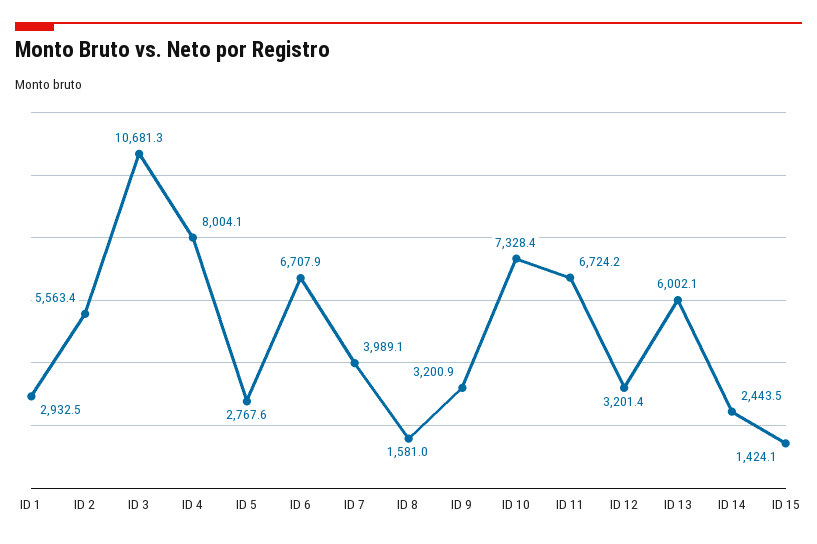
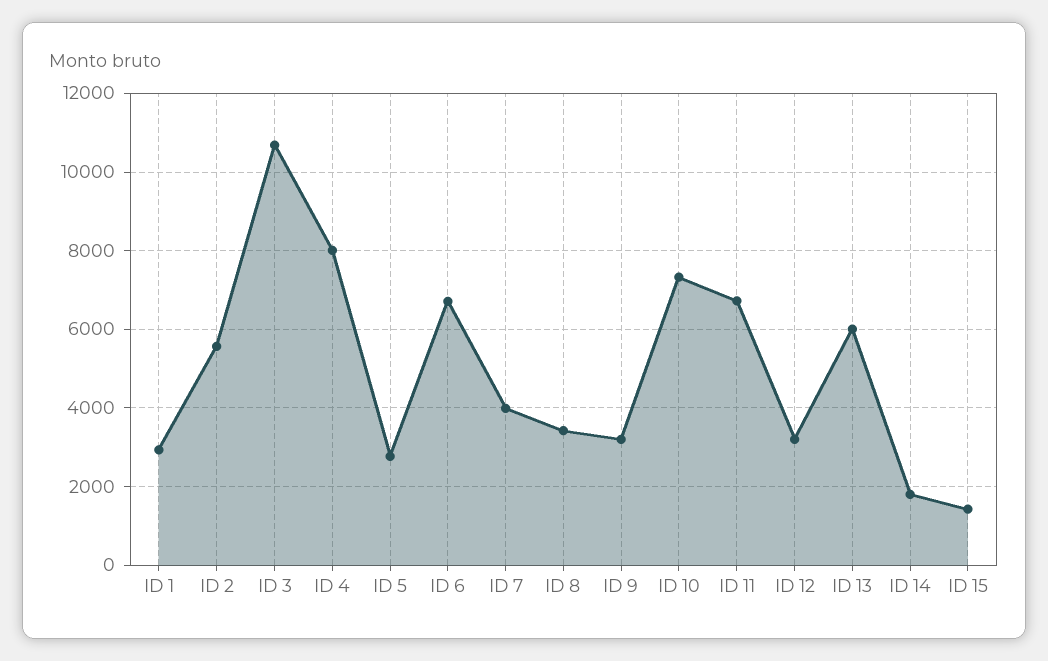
  {
    "ID 1": 2932.5,
    "ID 2": 5563.4,
    "ID 3": 10681.3,
    "ID 4": 8004.1,
    "ID 5": 2767.6,
    "ID 6": 6707.9,
    "ID 7": 3989.1,
-   "ID 8": 1581,
+   "ID 8": 3400,
    "ID 9": 3200.9,
    "ID 10": 7328.4,
    "ID 11": 6724.2,
    "ID 12": 3201.4,
    "ID 13": 6002.1,
-   "ID 14": 2443.5,
+   "ID 14": 1800,
    "ID 15": 1424.1
  }

